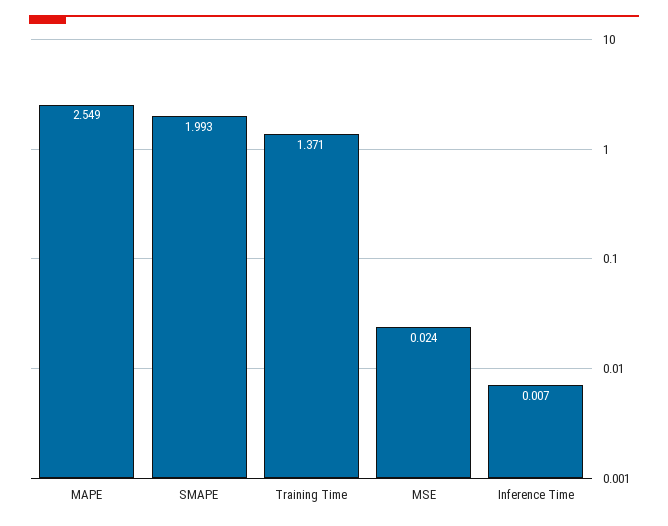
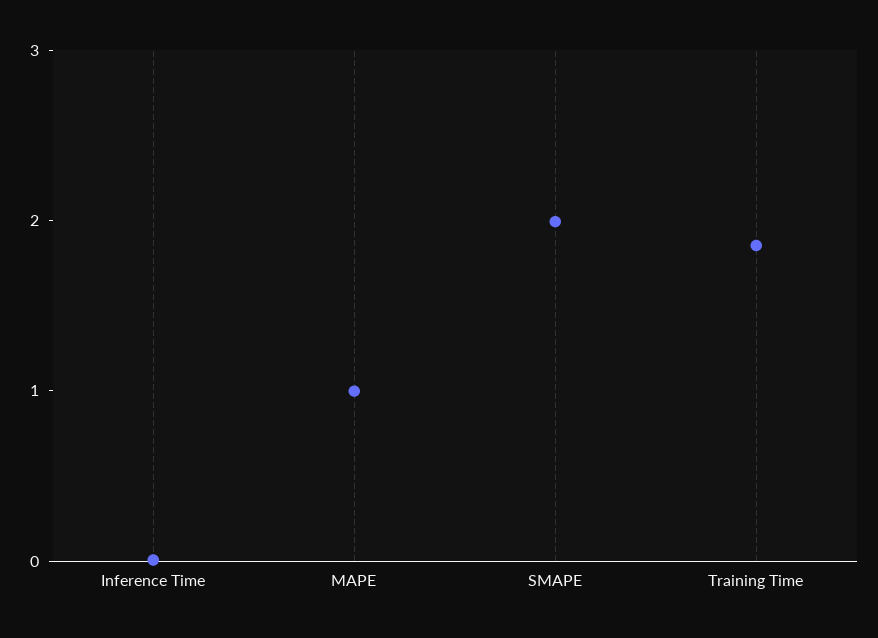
  {
-   "MAPE": 2.549,
+   "MAPE": 1,
    "SMAPE": 1.993,
-   "Training Time": 1.371,
+   "Training Time": 1.8,
-   "MSE": 0.024,
    "Inference Time": 0.007
  }

